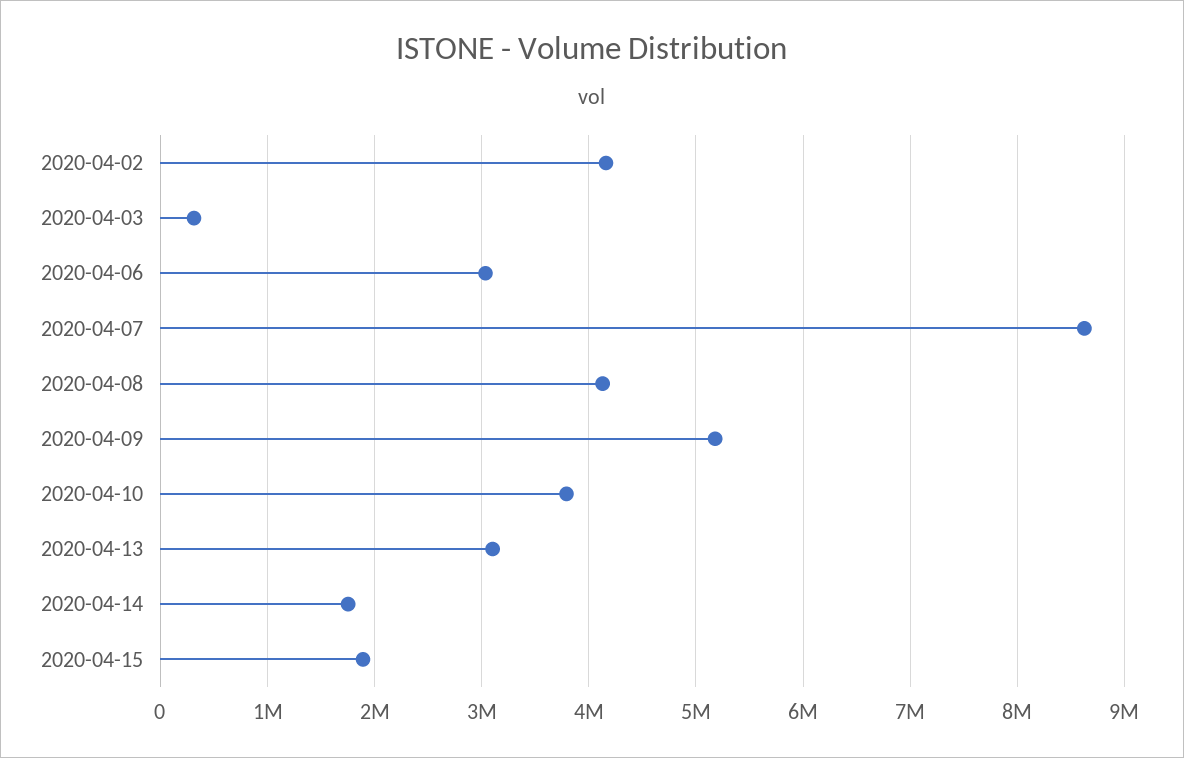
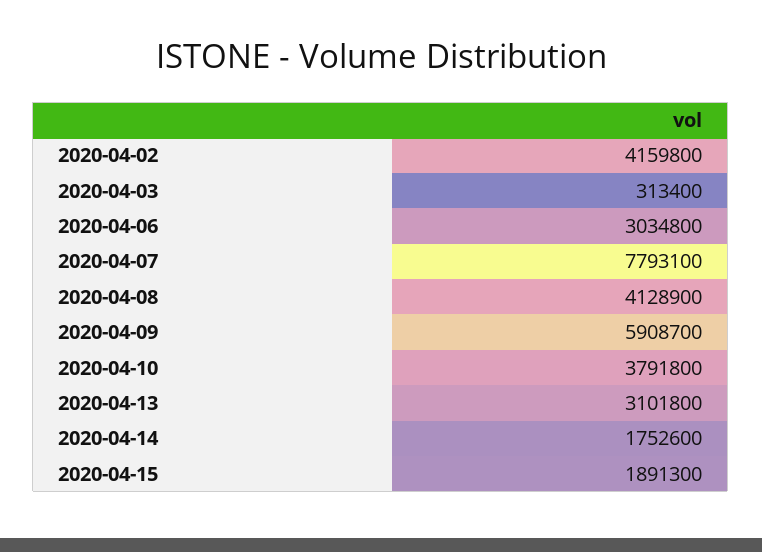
  {
    "2020-04-02": 4159800,
    "2020-04-03": 313400,
    "2020-04-06": 3034800,
-   "2020-04-07": 8600000,
+   "2020-04-07": 7793100,
    "2020-04-08": 4128900,
-   "2020-04-09": 5200000,
+   "2020-04-09": 5908700,
    "2020-04-10": 3791800,
    "2020-04-13": 3101800,
    "2020-04-14": 1752600,
    "2020-04-15": 1891300
  }

